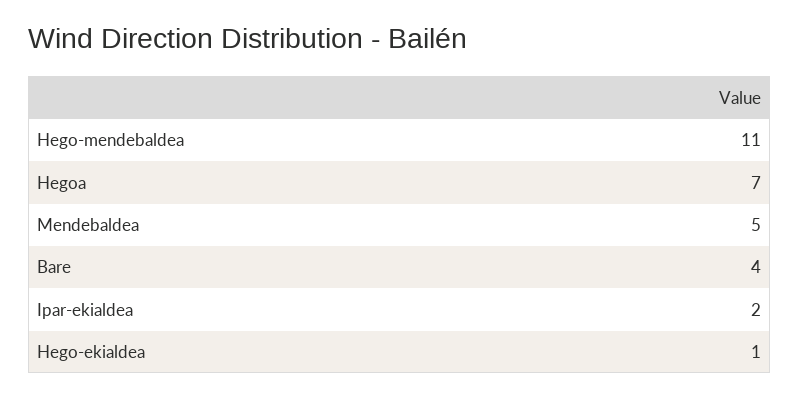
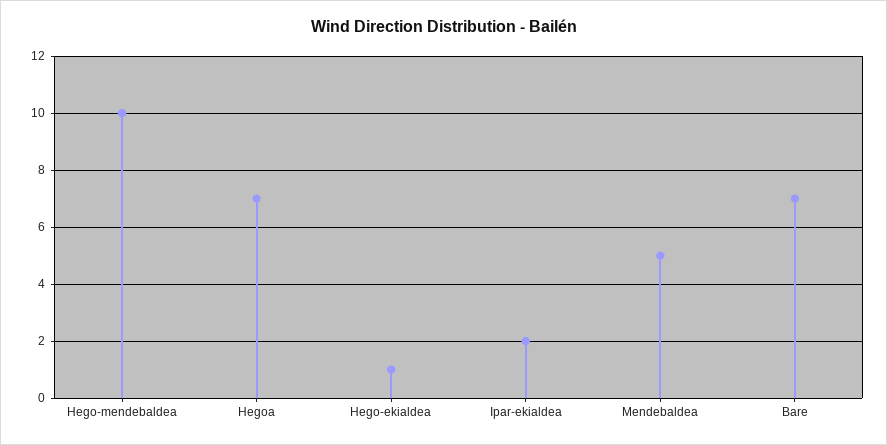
  {
-   "Hego-mendebaldea": 11,
+   "Hego-mendebaldea": 10,
    "Hegoa": 7,
    "Mendebaldea": 5,
-   "Bare": 4,
+   "Bare": 7,
    "Ipar-ekialdea": 2,
    "Hego-ekialdea": 1
  }

